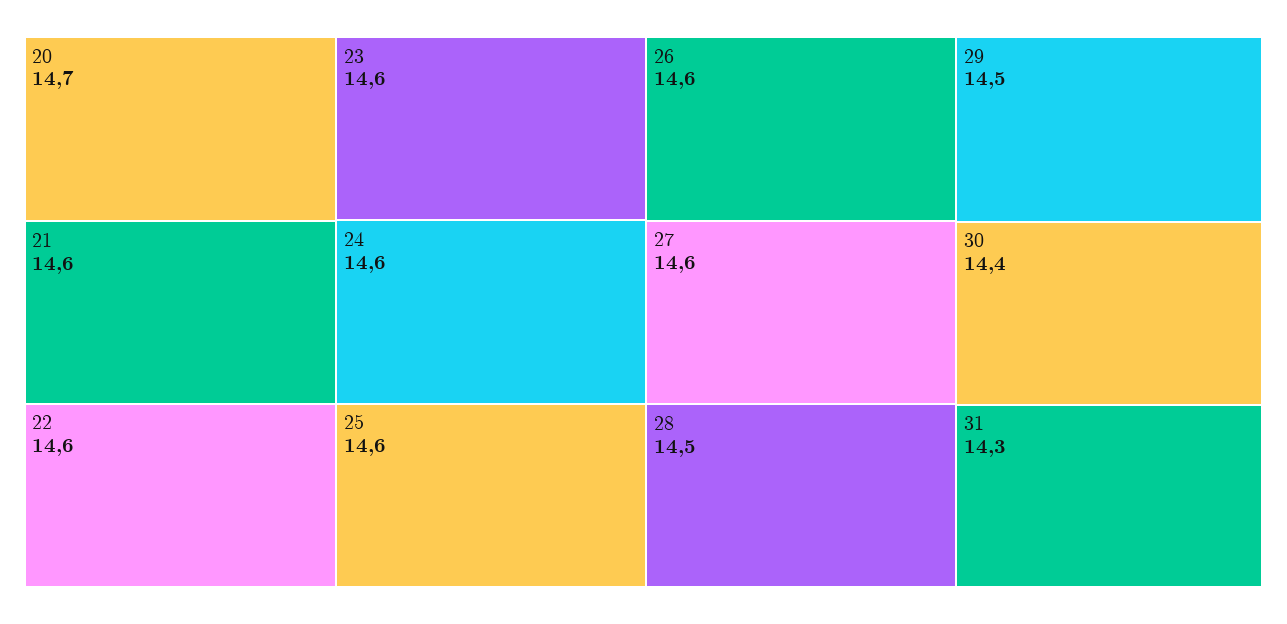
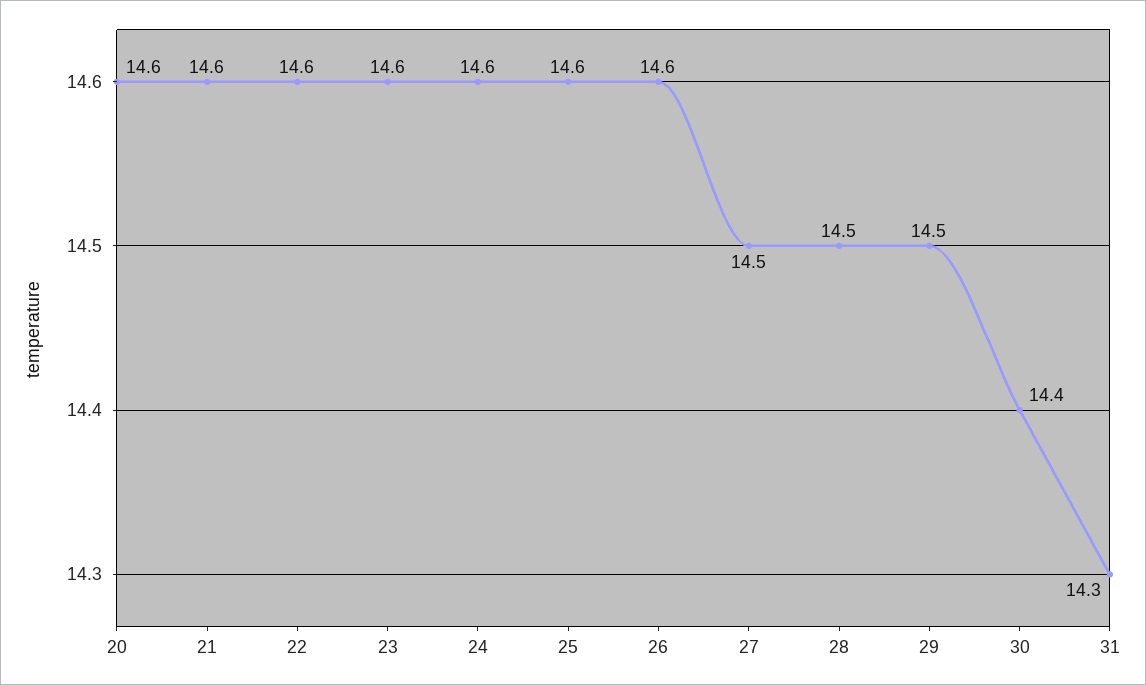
  {
-   "20": 14.7,
+   "20": 14.6,
    "21": 14.6,
    "22": 14.6,
    "23": 14.6,
    "24": 14.6,
    "25": 14.6,
    "26": 14.6,
-   "27": 14.6,
+   "27": 14.5,
    "28": 14.5,
    "29": 14.5,
    "30": 14.4,
    "31": 14.3
  }

